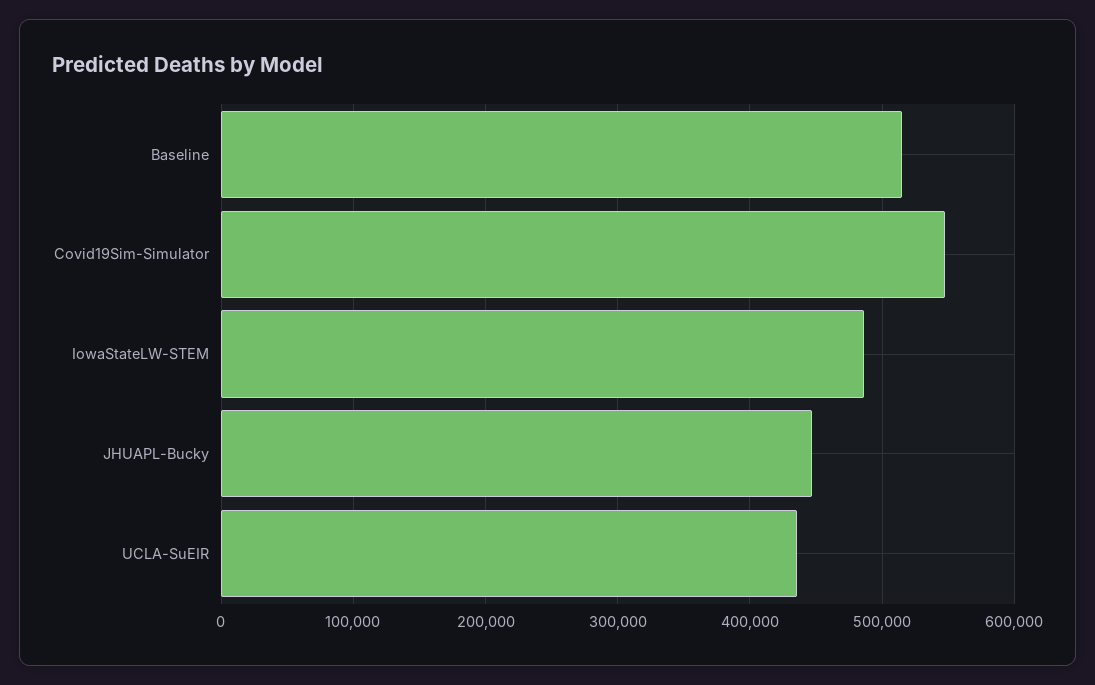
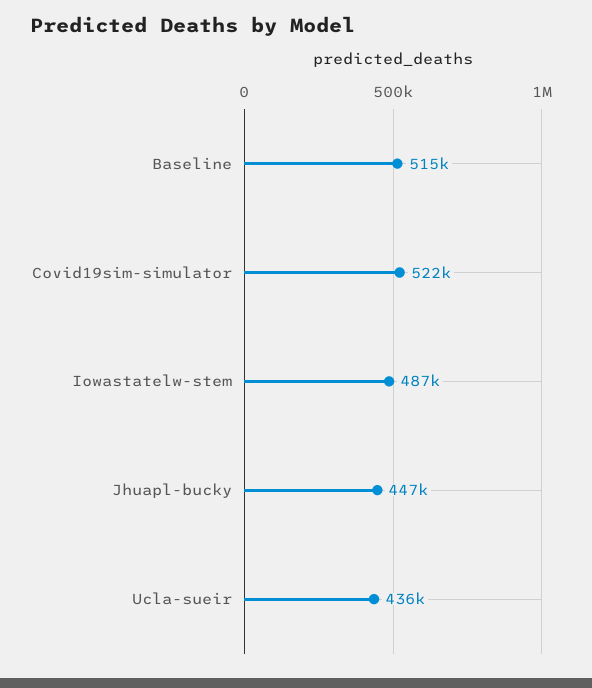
  {
    "Baseline": 515000,
-   "Covid19Sim-Simulator": 550000,
+   "Covid19Sim-Simulator": 522000,
    "IowaStateLW-STEM": 487000,
    "JHUAPL-Bucky": 447000,
    "UCLA-SuEIR": 436000
  }

